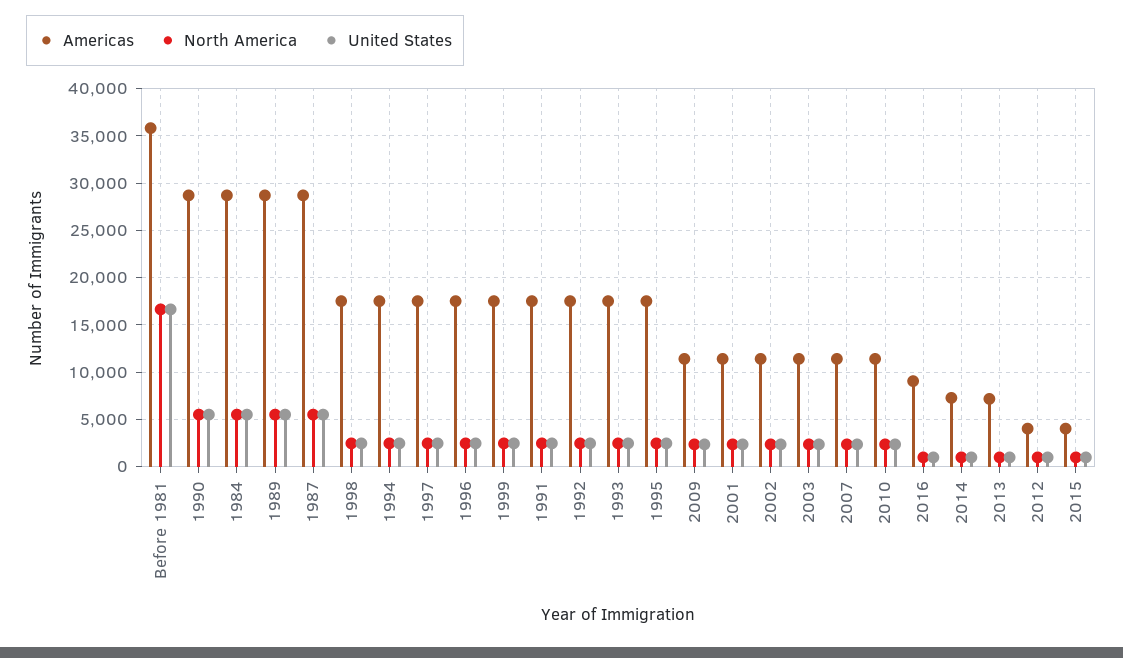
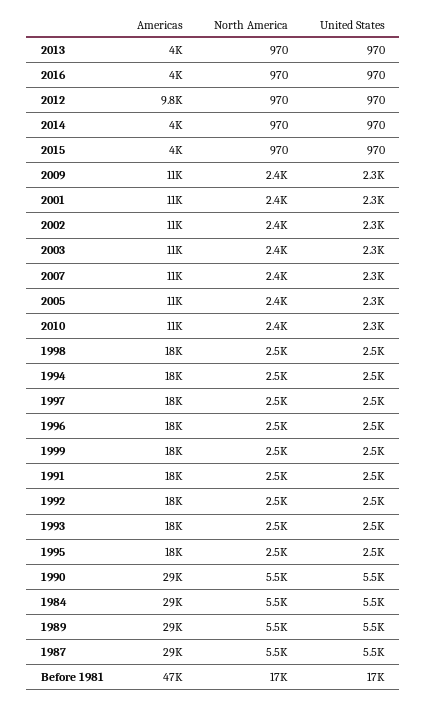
  {
    "Americas": {
-     "Before 1981": 36000,
+     "Before 1981": 47000,
      "1990": 29000,
      "1984": 29000,
      "1989": 29000,
      "1987": 29000,
      "1998": 18000,
      "1994": 18000,
      "1997": 18000,
      "1996": 18000,
      "1999": 18000,
      "1991": 18000,
      "1992": 18000,
      "1993": 18000,
      "1995": 18000,
      "2009": 11000,
      "2001": 11000,
      "2002": 11000,
      "2003": 11000,
      "2007": 11000,
      "2010": 11000,
-     "2016": 9000,
+     "2016": 4000,
-     "2014": 7000,
+     "2014": 4000,
-     "2013": 7000,
+     "2013": 4000,
-     "2012": 4000,
+     "2012": 9800,
-     "2015": 4000
+     "2015": 4000,
+     "2005": 11000
    },
    "North America": {
      "Before 1981": 17000,
      "1990": 5500,
      "1984": 5500,
      "1989": 5500,
      "1987": 5500,
      "1998": 2500,
      "1994": 2500,
      "1997": 2500,
      "1996": 2500,
      "1999": 2500,
      "1991": 2500,
      "1992": 2500,
      "1993": 2500,
      "1995": 2500,
      "2009": 2400,
      "2001": 2400,
      "2002": 2400,
      "2003": 2400,
      "2007": 2400,
      "2010": 2400,
      "2016": 970,
      "2014": 970,
      "2013": 970,
      "2012": 970,
-     "2015": 970
+     "2015": 970,
+     "2005": 2400
    },
    "United States": {
      "Before 1981": 17000,
      "1990": 5500,
      "1984": 5500,
      "1989": 5500,
      "1987": 5500,
      "1998": 2500,
      "1994": 2500,
      "1997": 2500,
      "1996": 2500,
      "1999": 2500,
      "1991": 2500,
      "1992": 2500,
      "1993": 2500,
      "1995": 2500,
      "2009": 2300,
      "2001": 2300,
      "2002": 2300,
      "2003": 2300,
      "2007": 2300,
      "2010": 2300,
      "2016": 970,
      "2014": 970,
      "2013": 970,
      "2012": 970,
-     "2015": 970
+     "2015": 970,
+     "2005": 2300
    }
  }

